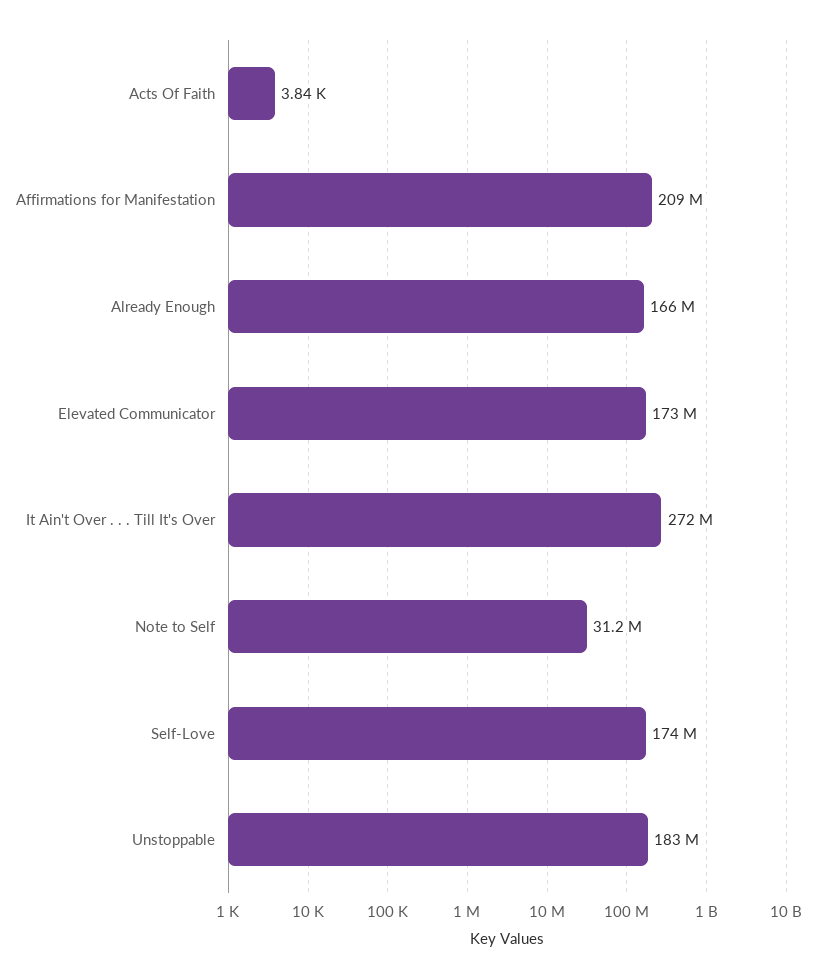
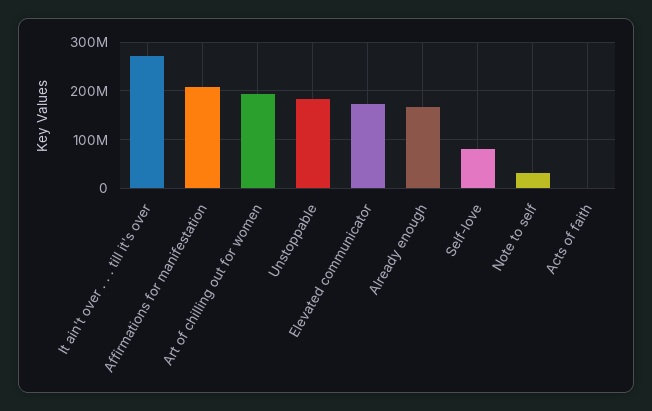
  {
    "Acts Of Faith": 3840,
    "Affirmations for Manifestation": 209000000,
    "Already Enough": 166000000,
    "Elevated Communicator": 173000000,
    "It Ain't Over . . . Till It's Over": 272000000,
    "Note to Self": 31200000,
-   "Self-Love": 174000000,
+   "Self-Love": 80000000,
-   "Unstoppable": 183000000
+   "Unstoppable": 183000000,
+   "Art of chilling out for women": 200000000
  }

